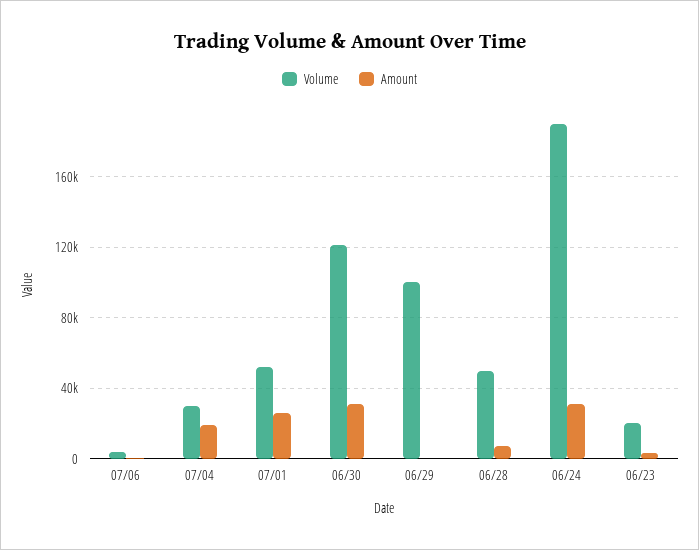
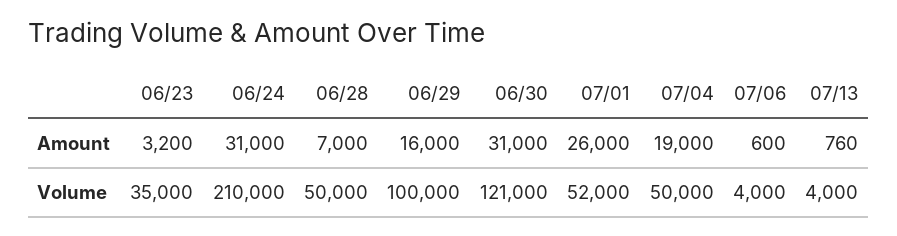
  {
    "Volume": {
      "07/06": 4000,
-     "07/04": 30000,
+     "07/04": 50000,
      "07/01": 52000,
      "06/30": 121000,
      "06/29": 100000,
      "06/28": 50000,
-     "06/24": 190000,
+     "06/24": 210000,
-     "06/23": 20000
+     "06/23": 35000,
+     "07/13": 4000
    },
    "Amount": {
      "07/06": 600,
      "07/04": 19000,
      "07/01": 26000,
      "06/30": 31000,
-     "06/29": 0,
+     "06/29": 16000,
      "06/28": 7000,
      "06/24": 31000,
-     "06/23": 3200
+     "06/23": 3200,
+     "07/13": 760
    }
  }

